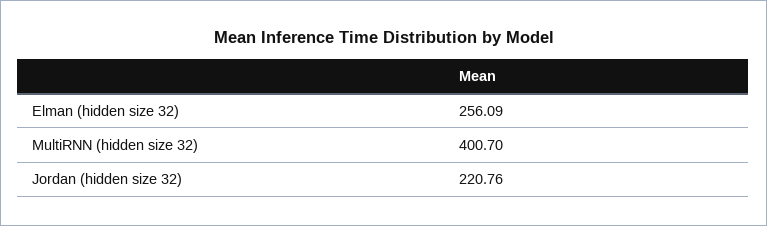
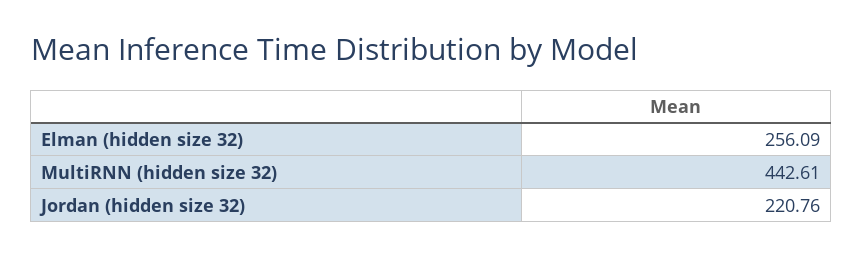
  {
    "Elman (hidden size 32)": 256.09,
-   "MultiRNN (hidden size 32)": 400.7,
+   "MultiRNN (hidden size 32)": 442.61,
    "Jordan (hidden size 32)": 220.76
  }

